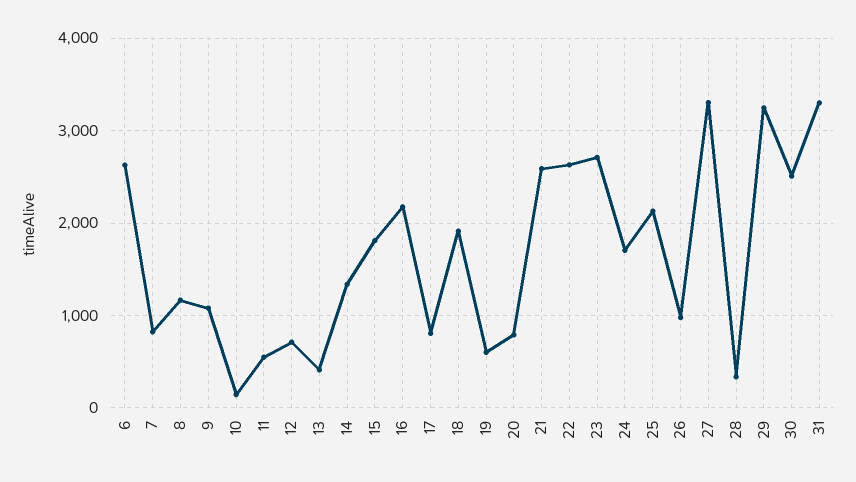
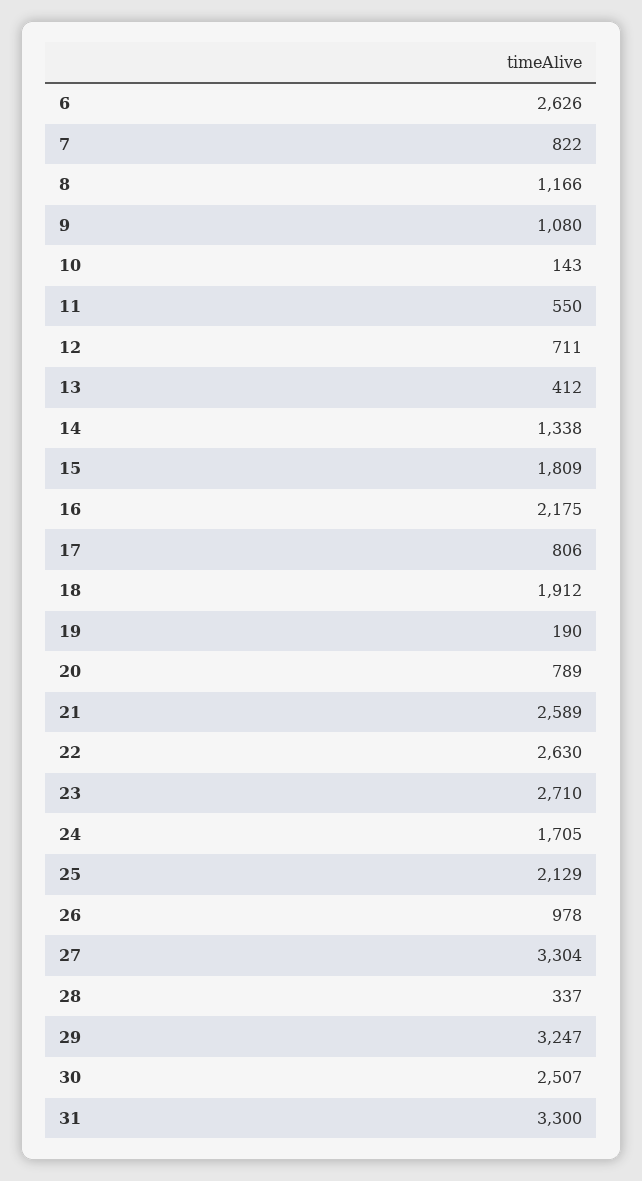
  {
    "6": 2626,
    "7": 822,
    "8": 1166,
    "9": 1080,
    "10": 143,
    "11": 550,
    "12": 711,
    "13": 412,
    "14": 1338,
    "15": 1809,
    "16": 2175,
    "17": 806,
    "18": 1912,
-   "19": 600,
+   "19": 190,
    "20": 789,
    "21": 2589,
    "22": 2630,
    "23": 2710,
    "24": 1705,
    "25": 2129,
    "26": 978,
    "27": 3304,
    "28": 337,
    "29": 3247,
    "30": 2507,
    "31": 3300
  }

